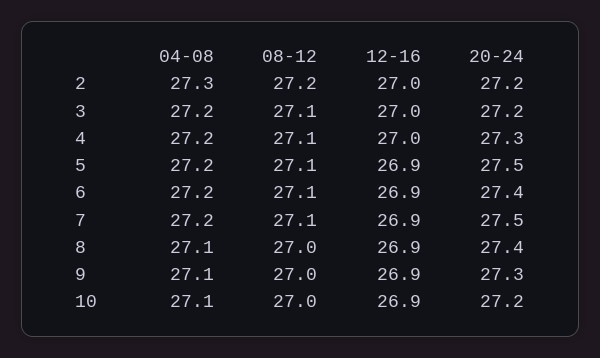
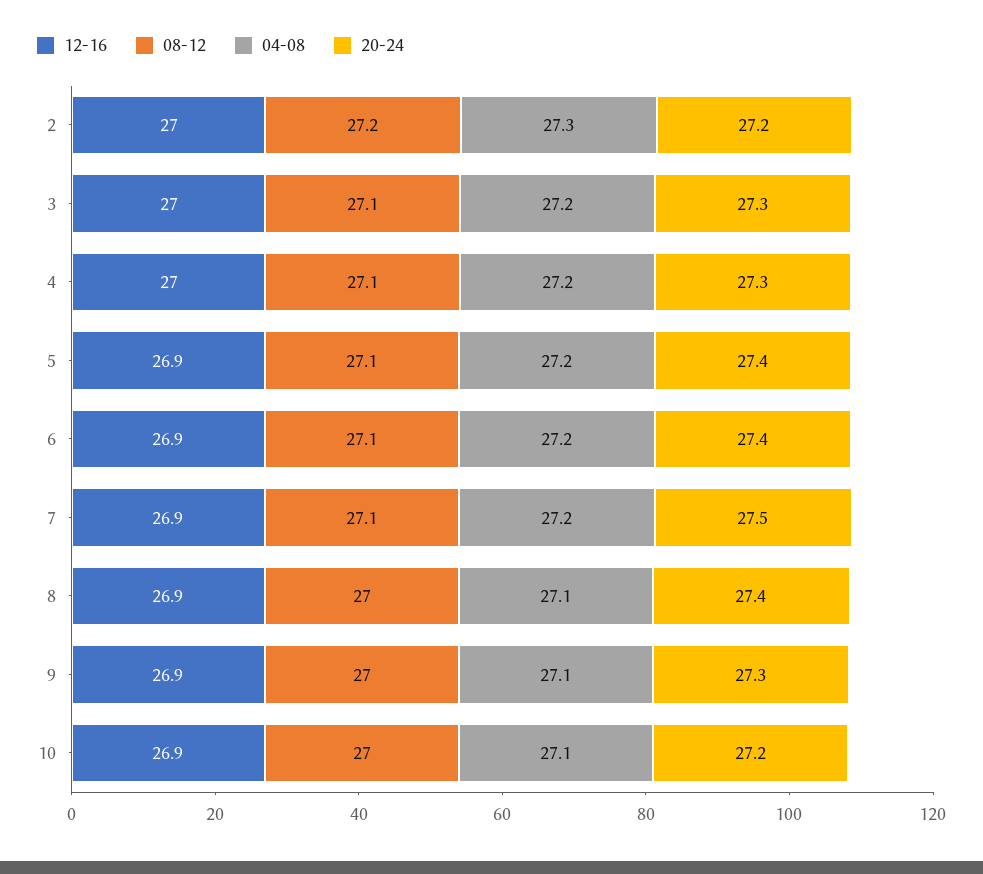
  {
    "04-08": {
      "2": 27.3,
      "3": 27.2,
      "4": 27.2,
      "5": 27.2,
      "6": 27.2,
      "7": 27.2,
      "8": 27.1,
      "9": 27.1,
      "10": 27.1
    },
    "08-12": {
      "2": 27.2,
      "3": 27.1,
      "4": 27.1,
      "5": 27.1,
      "6": 27.1,
      "7": 27.1,
      "8": 27,
      "9": 27,
      "10": 27
    },
    "12-16": {
      "2": 27,
      "3": 27,
      "4": 27,
      "5": 26.9,
      "6": 26.9,
      "7": 26.9,
      "8": 26.9,
      "9": 26.9,
      "10": 26.9
    },
    "20-24": {
      "2": 27.2,
-     "3": 27.2,
+     "3": 27.3,
      "4": 27.3,
-     "5": 27.5,
+     "5": 27.4,
      "6": 27.4,
      "7": 27.5,
      "8": 27.4,
      "9": 27.3,
      "10": 27.2
    }
  }

